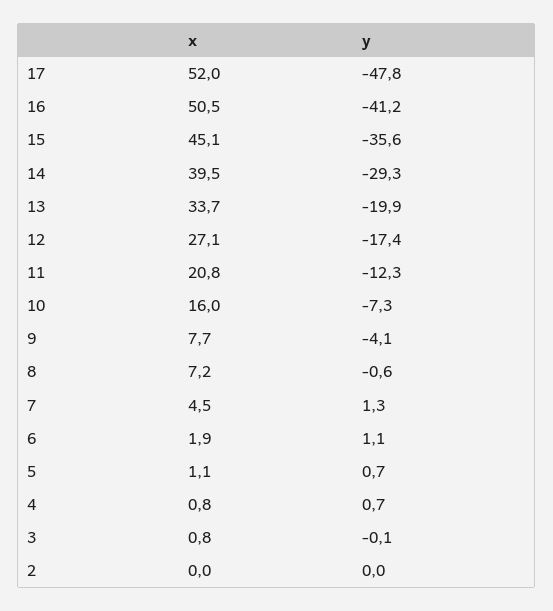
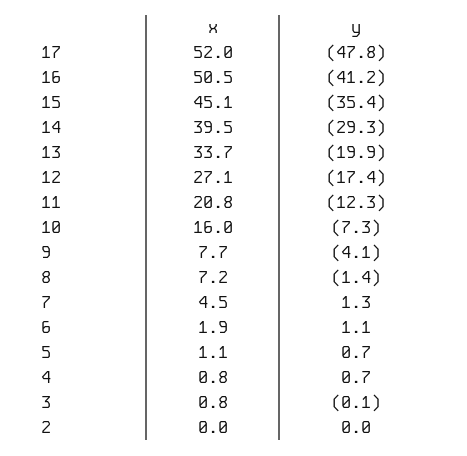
  {
    "x": {
      "17": 52,
      "16": 50.5,
      "15": 45.1,
      "14": 39.5,
      "13": 33.7,
      "12": 27.1,
      "11": 20.8,
      "10": 16,
      "9": 7.7,
      "8": 7.2,
      "7": 4.5,
      "6": 1.9,
      "5": 1.1,
      "4": 0.8,
      "3": 0.8,
      "2": 0
    },
    "y": {
      "17": -47.8,
      "16": -41.2,
-     "15": -35.6,
+     "15": -35.4,
      "14": -29.3,
      "13": -19.9,
      "12": -17.4,
      "11": -12.3,
      "10": -7.3,
      "9": -4.1,
-     "8": -0.6,
+     "8": -1.4,
      "7": 1.3,
      "6": 1.1,
      "5": 0.7,
      "4": 0.7,
      "3": -0.1,
      "2": 0
    }
  }

